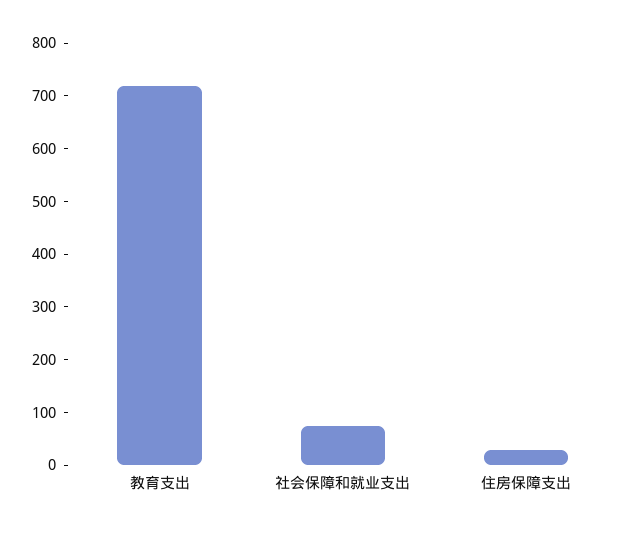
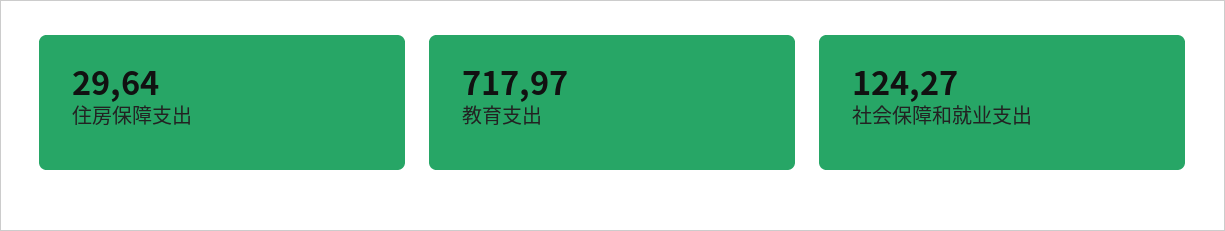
  {
    "教育支出": 717.97,
-   "社会保障和就业支出": 80,
+   "社会保障和就业支出": 124.27,
    "住房保障支出": 29.64
  }

